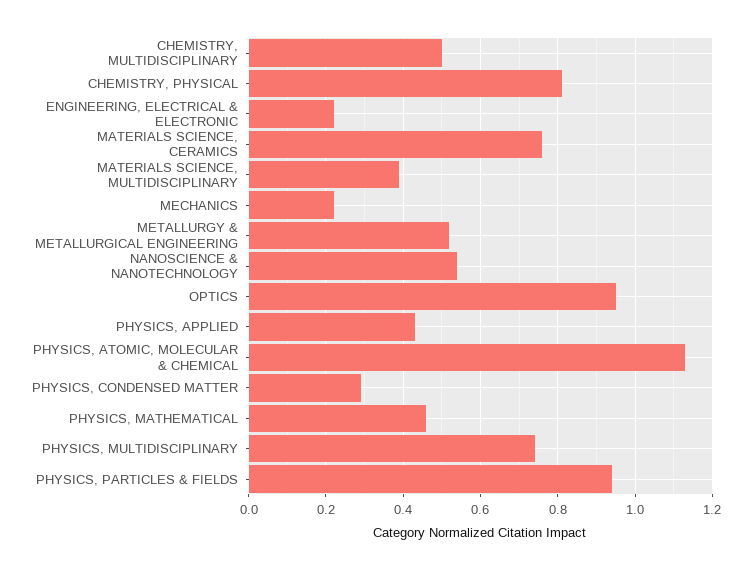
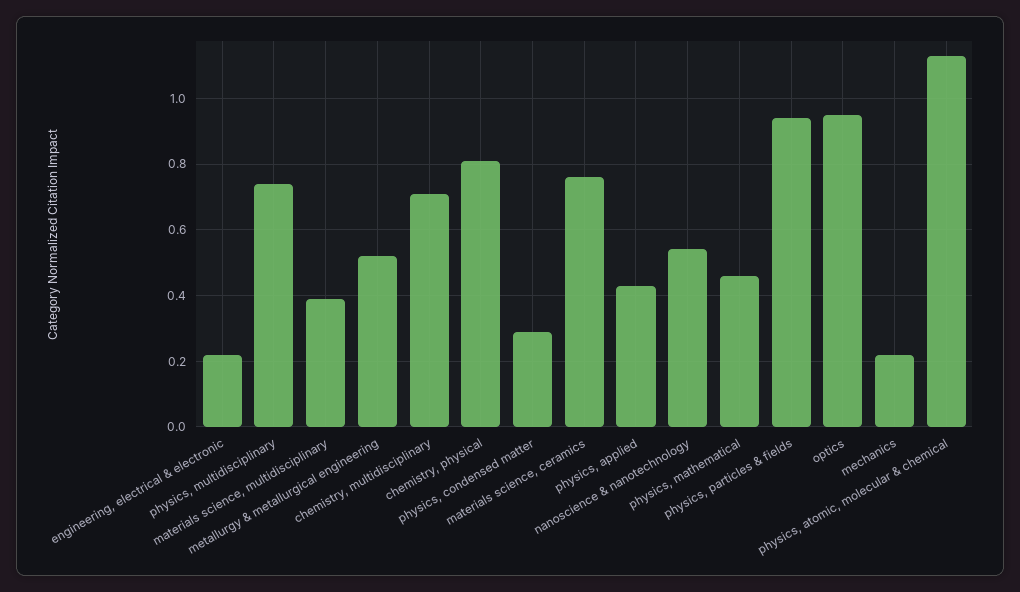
  {
-   "CHEMISTRY, MULTIDISCIPLINARY": 0.5,
+   "CHEMISTRY, MULTIDISCIPLINARY": 0.7,
    "CHEMISTRY, PHYSICAL": 0.8,
    "ENGINEERING, ELECTRICAL & ELECTRONIC": 0.2,
    "MATERIALS SCIENCE, CERAMICS": 0.75,
    "MATERIALS SCIENCE, MULTIDISCIPLINARY": 0.4,
    "MECHANICS": 0.2,
    "METALLURGY & METALLURGICAL ENGINEERING": 0.5,
    "NANOSCIENCE & NANOTECHNOLOGY": 0.55,
    "OPTICS": 0.95,
    "PHYSICS, APPLIED": 0.45,
    "PHYSICS, ATOMIC, MOLECULAR & CHEMICAL": 1.15,
    "PHYSICS, CONDENSED MATTER": 0.3,
    "PHYSICS, MATHEMATICAL": 0.45,
    "PHYSICS, MULTIDISCIPLINARY": 0.75,
    "PHYSICS, PARTICLES & FIELDS": 0.95
  }

